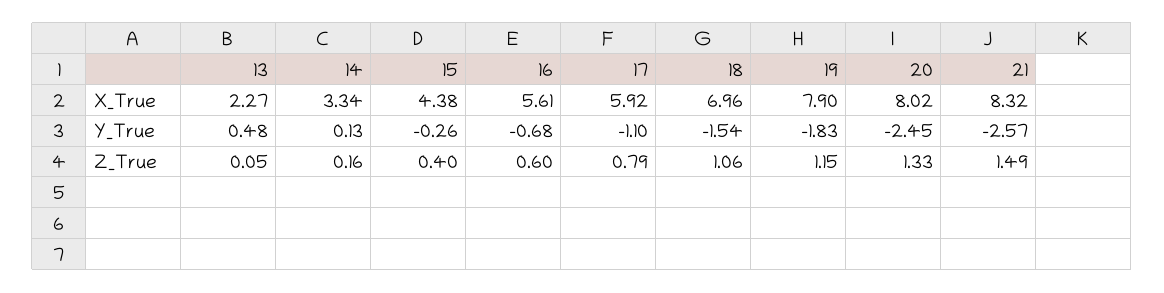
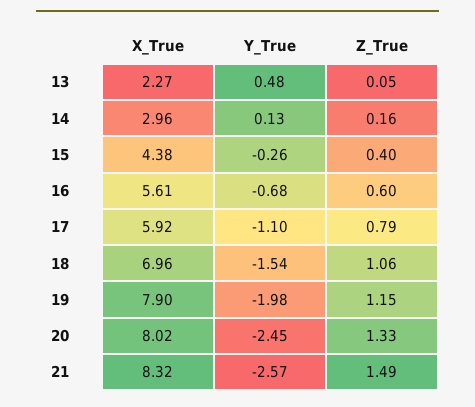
  {
    "13": {
      "X_True": 2.27,
      "Y_True": 0.48,
      "Z_True": 0.05
    },
    "14": {
-     "X_True": 3.34,
+     "X_True": 2.96,
      "Y_True": 0.13,
      "Z_True": 0.16
    },
    "15": {
      "X_True": 4.38,
      "Y_True": -0.26,
      "Z_True": 0.4
    },
    "16": {
      "X_True": 5.61,
      "Y_True": -0.68,
      "Z_True": 0.6
    },
    "17": {
      "X_True": 5.92,
      "Y_True": -1.1,
      "Z_True": 0.79
    },
    "18": {
      "X_True": 6.96,
      "Y_True": -1.54,
      "Z_True": 1.06
    },
    "19": {
      "X_True": 7.9,
-     "Y_True": -1.83,
+     "Y_True": -1.98,
      "Z_True": 1.15
    },
    "20": {
      "X_True": 8.02,
      "Y_True": -2.45,
      "Z_True": 1.33
    },
    "21": {
      "X_True": 8.32,
      "Y_True": -2.57,
      "Z_True": 1.49
    }
  }

